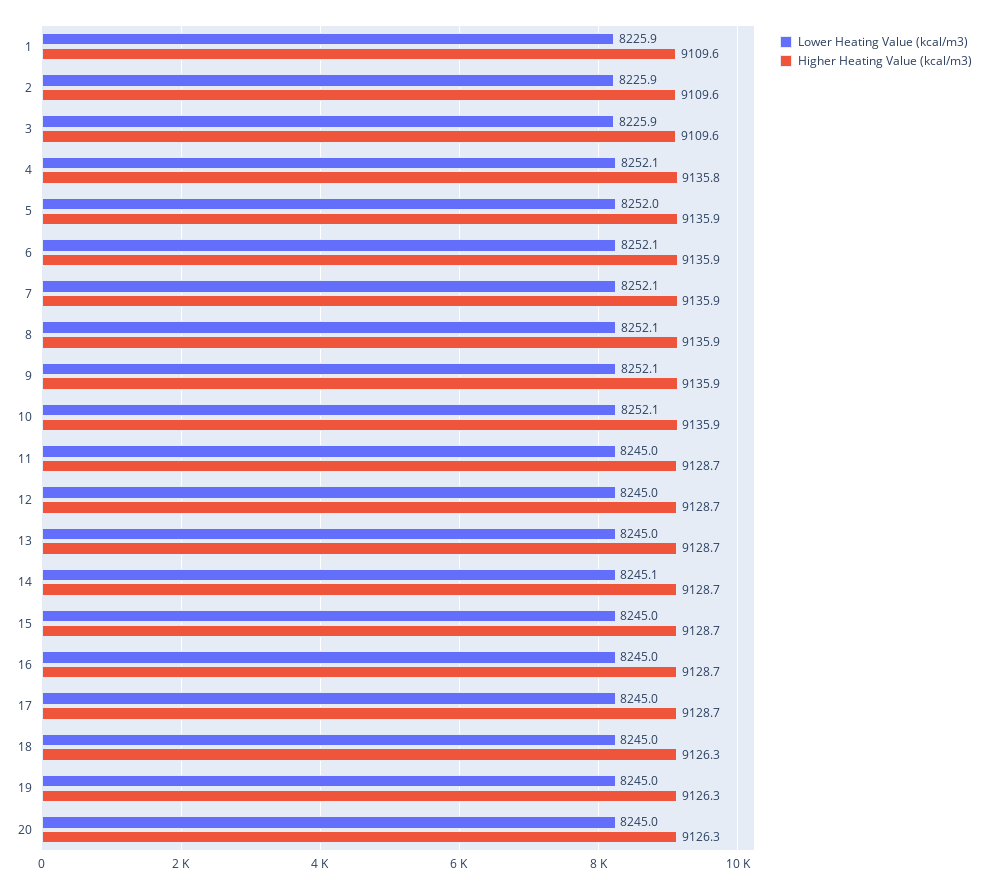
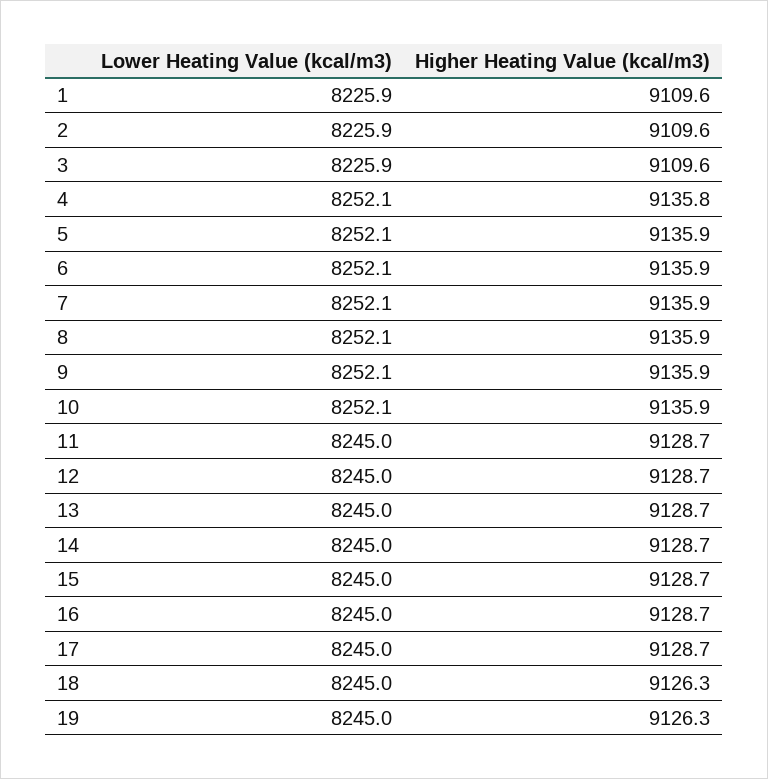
  {
    "Lower Heating Value (kcal/m3)": {
      "1": 8225.9,
      "2": 8225.9,
      "3": 8225.9,
      "4": 8252.1,
-     "5": 8252,
+     "5": 8252.1,
      "6": 8252.1,
      "7": 8252.1,
      "8": 8252.1,
      "9": 8252.1,
      "10": 8252.1,
      "11": 8245,
      "12": 8245,
      "13": 8245,
-     "14": 8245.1,
+     "14": 8245,
      "15": 8245,
      "16": 8245,
      "17": 8245,
      "18": 8245,
-     "19": 8245,
+     "19": 8245
-     "20": 8245
    },
    "Higher Heating Value (kcal/m3)": {
      "1": 9109.6,
      "2": 9109.6,
      "3": 9109.6,
      "4": 9135.8,
      "5": 9135.9,
      "6": 9135.9,
      "7": 9135.9,
      "8": 9135.9,
      "9": 9135.9,
      "10": 9135.9,
      "11": 9128.7,
      "12": 9128.7,
      "13": 9128.7,
      "14": 9128.7,
      "15": 9128.7,
      "16": 9128.7,
      "17": 9128.7,
      "18": 9126.3,
-     "19": 9126.3,
+     "19": 9126.3
-     "20": 9126.3
    }
  }

